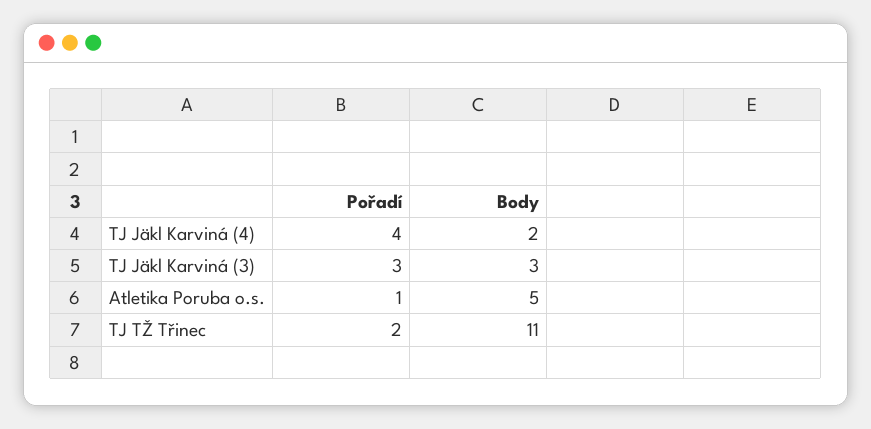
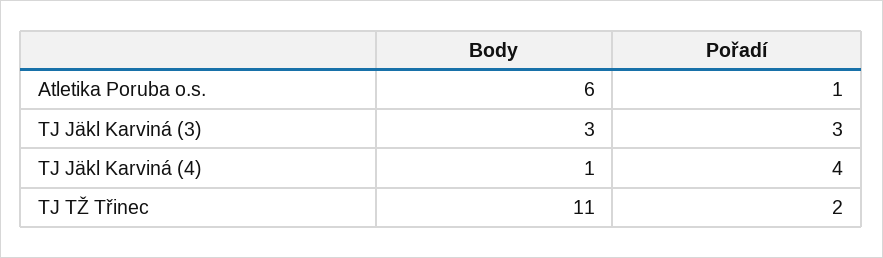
  {
    "Pořadí": {
      "TJ Jäkl Karviná (4)": 4,
      "TJ Jäkl Karviná (3)": 3,
      "Atletika Poruba o.s.": 1,
      "TJ TŽ Třinec": 2
    },
    "Body": {
-     "TJ Jäkl Karviná (4)": 2,
+     "TJ Jäkl Karviná (4)": 1,
      "TJ Jäkl Karviná (3)": 3,
-     "Atletika Poruba o.s.": 5,
+     "Atletika Poruba o.s.": 6,
      "TJ TŽ Třinec": 11
    }
  }

